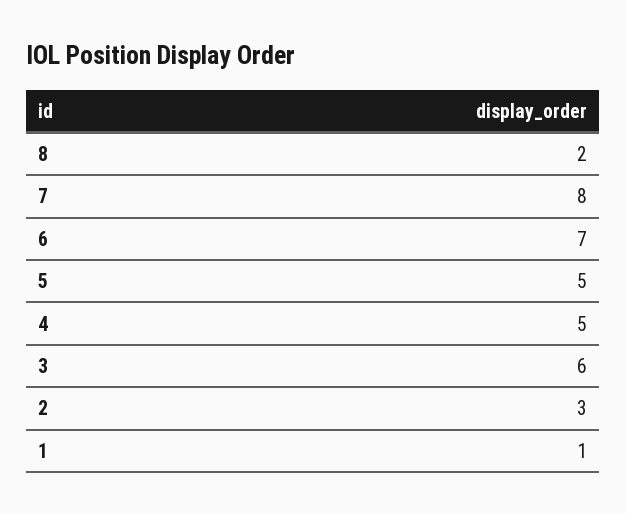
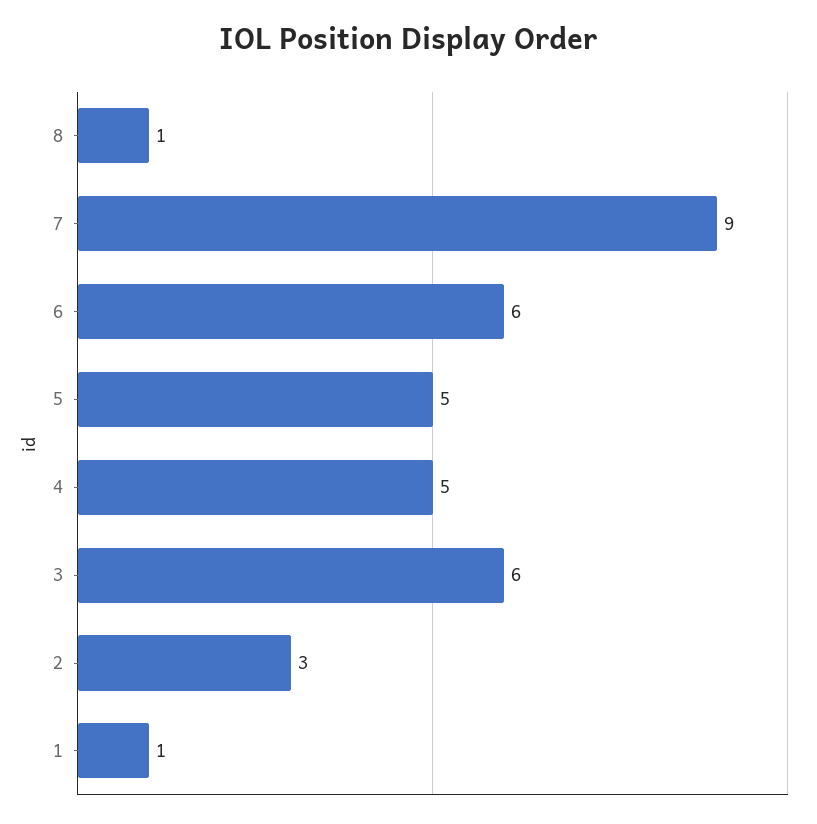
  {
-   "8": 2,
+   "8": 1,
-   "7": 8,
+   "7": 9,
-   "6": 7,
+   "6": 6,
    "5": 5,
    "4": 5,
    "3": 6,
    "2": 3,
    "1": 1
  }

